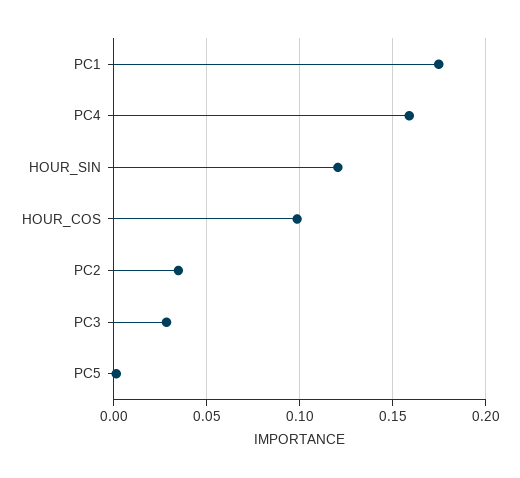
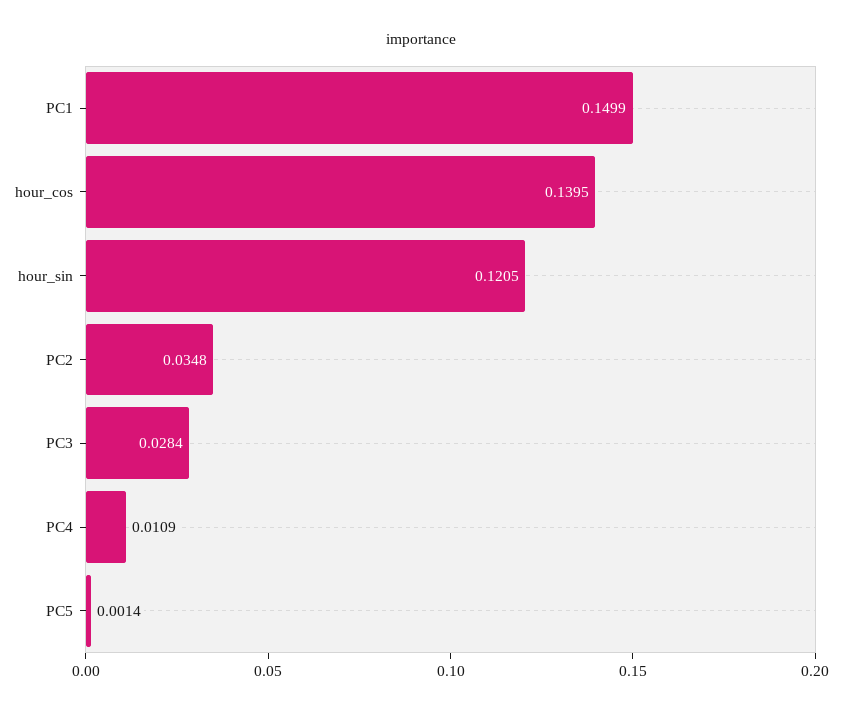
  {
-   "PC1": 0.175,
+   "PC1": 0.1499,
-   "PC4": 0.16,
+   "PC4": 0.0109,
    "HOUR_SIN": 0.1205,
-   "HOUR_COS": 0.1,
+   "HOUR_COS": 0.1395,
    "PC2": 0.0348,
    "PC3": 0.0284,
    "PC5": 0.0014
  }

